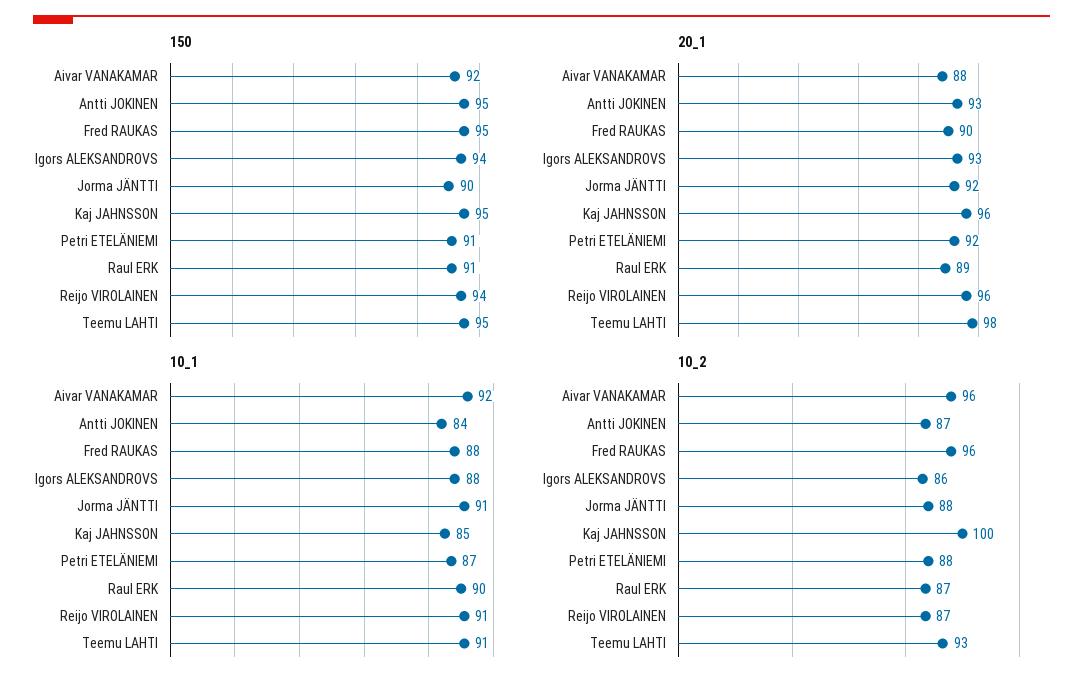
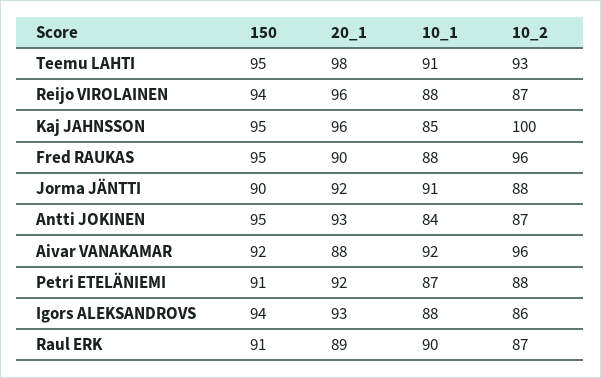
  {
    "150": {
      "Aivar VANAKAMAR": 92,
      "Antti JOKINEN": 95,
      "Fred RAUKAS": 95,
      "Igors ALEKSANDROVS": 94,
      "Jorma JÄNTTI": 90,
      "Kaj JAHNSSON": 95,
      "Petri ETELÄNIEMI": 91,
      "Raul ERK": 91,
      "Reijo VIROLAINEN": 94,
      "Teemu LAHTI": 95
    },
    "20_1": {
      "Aivar VANAKAMAR": 88,
      "Antti JOKINEN": 93,
      "Fred RAUKAS": 90,
      "Igors ALEKSANDROVS": 93,
      "Jorma JÄNTTI": 92,
      "Kaj JAHNSSON": 96,
      "Petri ETELÄNIEMI": 92,
      "Raul ERK": 89,
      "Reijo VIROLAINEN": 96,
      "Teemu LAHTI": 98
    },
    "10_1": {
      "Aivar VANAKAMAR": 92,
      "Antti JOKINEN": 84,
      "Fred RAUKAS": 88,
      "Igors ALEKSANDROVS": 88,
      "Jorma JÄNTTI": 91,
      "Kaj JAHNSSON": 85,
      "Petri ETELÄNIEMI": 87,
      "Raul ERK": 90,
-     "Reijo VIROLAINEN": 91,
+     "Reijo VIROLAINEN": 88,
      "Teemu LAHTI": 91
    },
    "10_2": {
      "Aivar VANAKAMAR": 96,
      "Antti JOKINEN": 87,
      "Fred RAUKAS": 96,
      "Igors ALEKSANDROVS": 86,
      "Jorma JÄNTTI": 88,
      "Kaj JAHNSSON": 100,
      "Petri ETELÄNIEMI": 88,
      "Raul ERK": 87,
      "Reijo VIROLAINEN": 87,
      "Teemu LAHTI": 93
    }
  }

